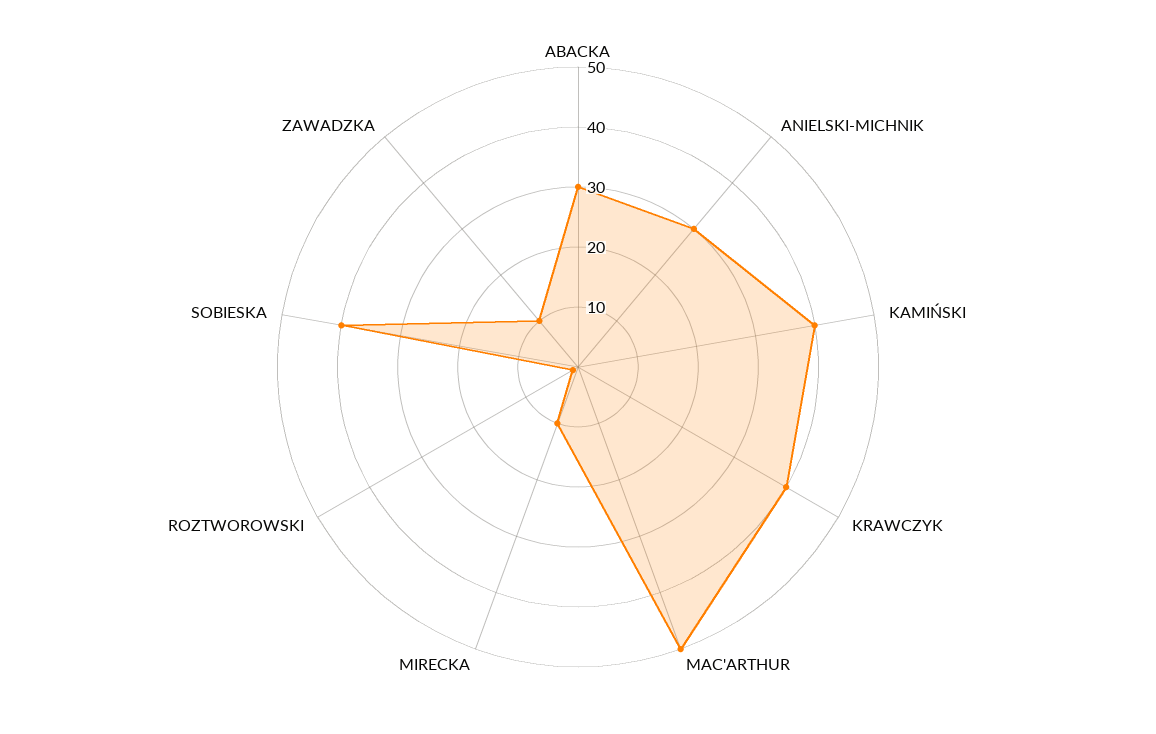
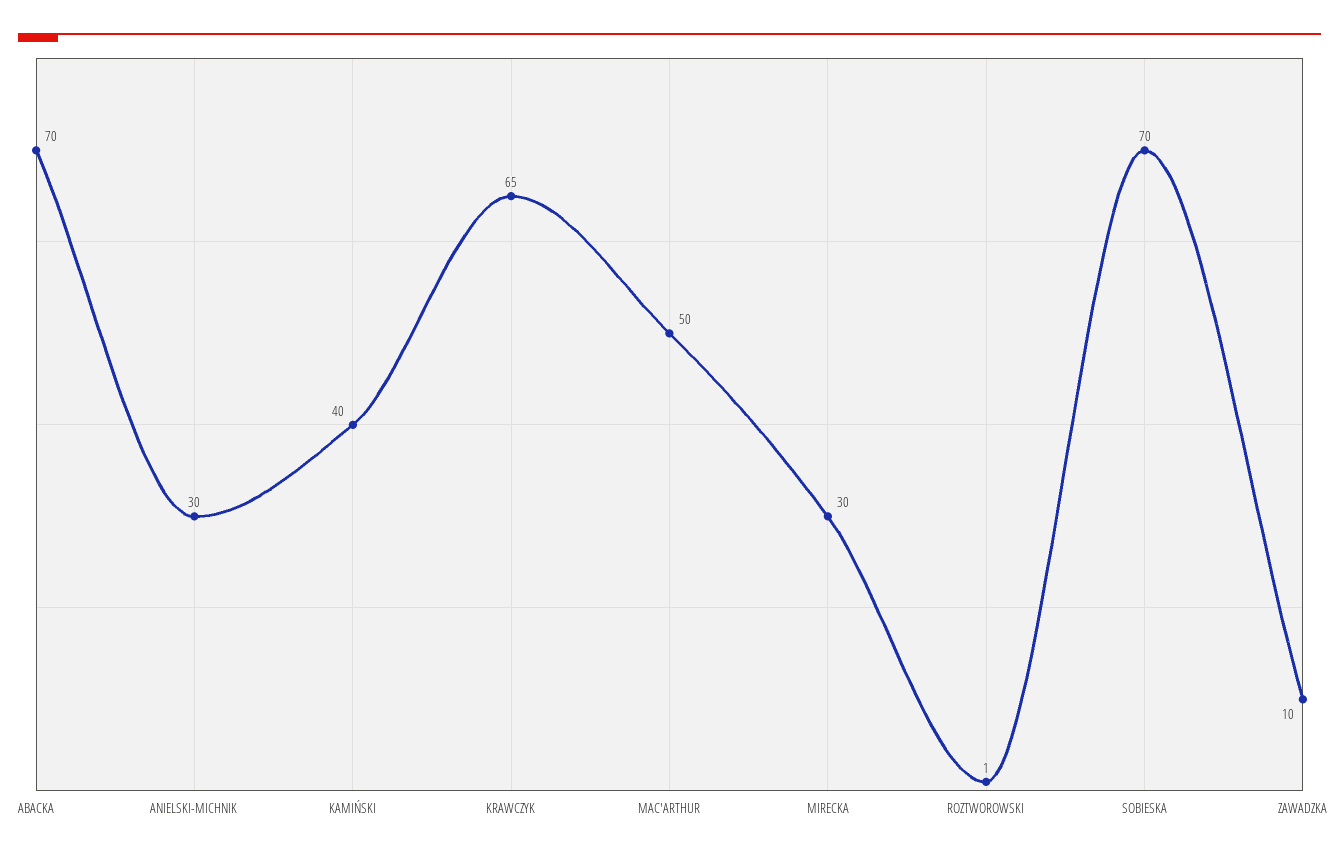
  {
-   "ABACKA": 30,
+   "ABACKA": 70,
    "ANIELSKI-MICHNIK": 30,
    "KAMIŃSKI": 40,
-   "KRAWCZYK": 40,
+   "KRAWCZYK": 65,
    "MAC'ARTHUR": 50,
-   "MIRECKA": 10,
+   "MIRECKA": 30,
    "ROZTWOROWSKI": 1,
-   "SOBIESKA": 40,
+   "SOBIESKA": 70,
    "ZAWADZKA": 10
  }

